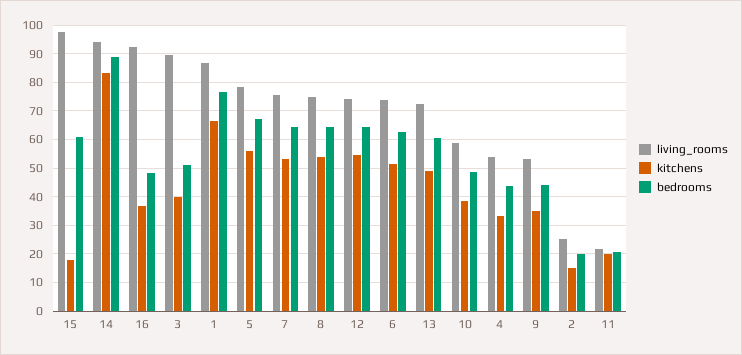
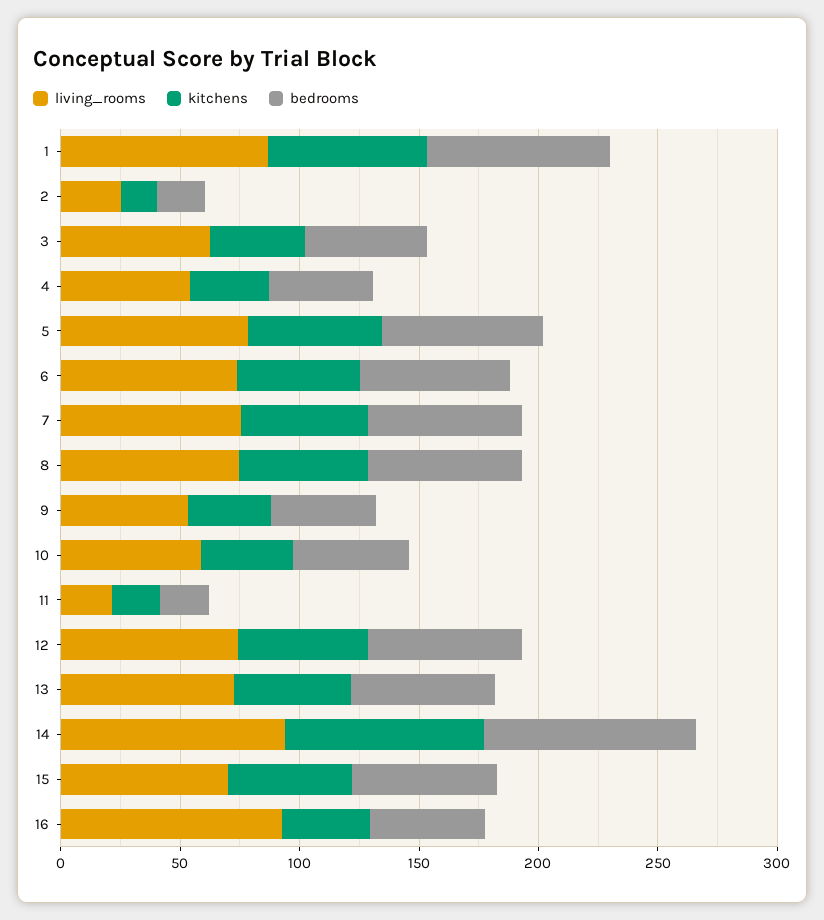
  {
    "living_rooms": {
-     "15": 97.5,
+     "15": 70,
      "14": 95,
      "16": 92.5,
-     "3": 90,
+     "3": 60,
      "1": 87.5,
      "5": 77.5,
      "7": 75,
      "8": 75,
      "12": 75,
      "6": 75,
      "13": 72.5,
      "10": 57.5,
      "4": 55,
      "9": 52.5,
      "2": 25,
      "11": 22.5
    },
    "kitchens": {
-     "15": 17.5,
+     "15": 50,
      "14": 82.5,
      "16": 37.5,
      "3": 40,
      "1": 67.5,
      "5": 55,
      "7": 52.5,
      "8": 55,
      "12": 55,
      "6": 52.5,
      "13": 50,
      "10": 37.5,
      "4": 32.5,
      "9": 35,
      "2": 15,
      "11": 20
    },
    "bedrooms": {
      "15": 60,
      "14": 87.5,
      "16": 47.5,
      "3": 50,
      "1": 77.5,
      "5": 67.5,
      "7": 65,
      "8": 65,
      "12": 65,
      "6": 62.5,
      "13": 60,
      "10": 47.5,
      "4": 42.5,
      "9": 45,
      "2": 20,
      "11": 20
    }
  }

